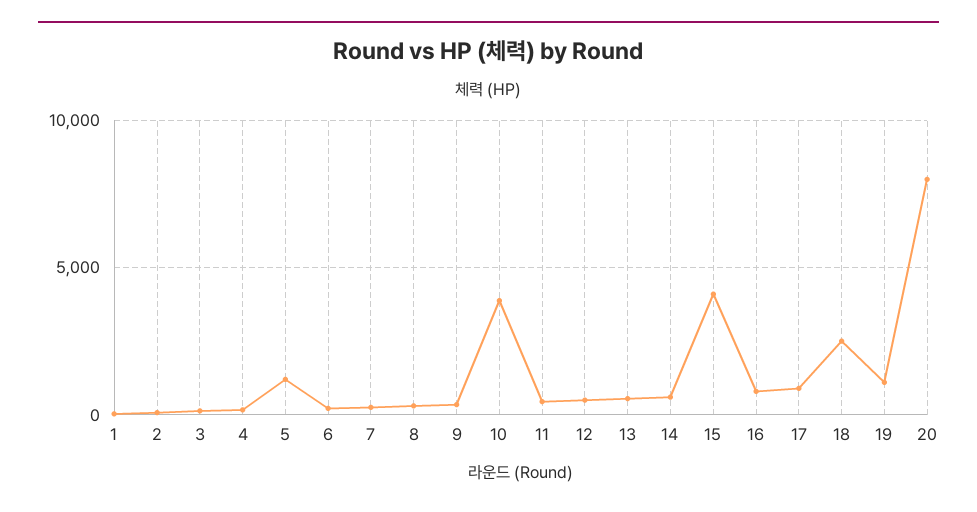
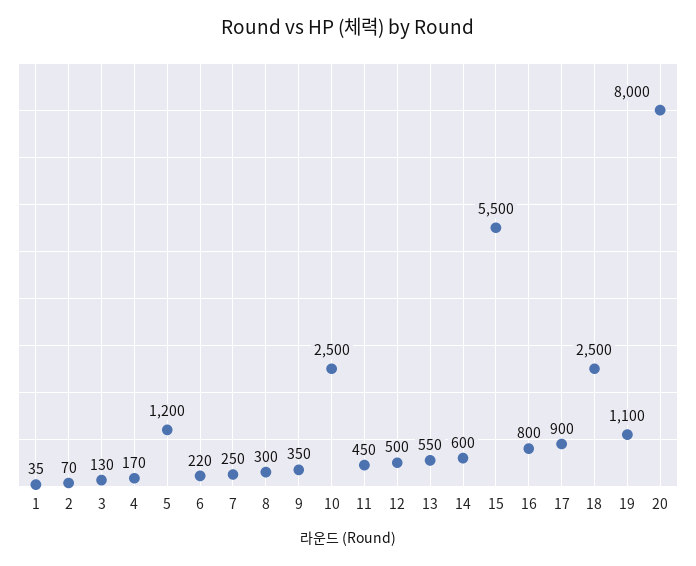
  {
    "1": 35,
    "2": 70,
    "3": 130,
    "4": 170,
    "5": 1200,
    "6": 220,
    "7": 250,
    "8": 300,
    "9": 350,
-   "10": 4000,
+   "10": 2500,
    "11": 450,
    "12": 500,
    "13": 550,
    "14": 600,
-   "15": 4000,
+   "15": 5500,
    "16": 800,
    "17": 900,
    "18": 2500,
    "19": 1100,
    "20": 8000
  }

